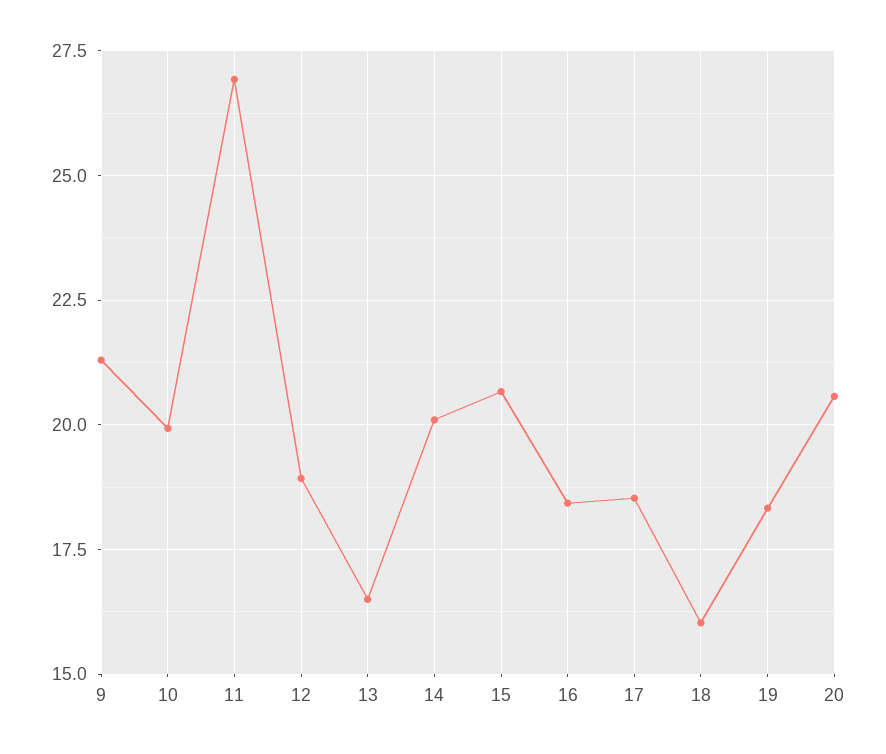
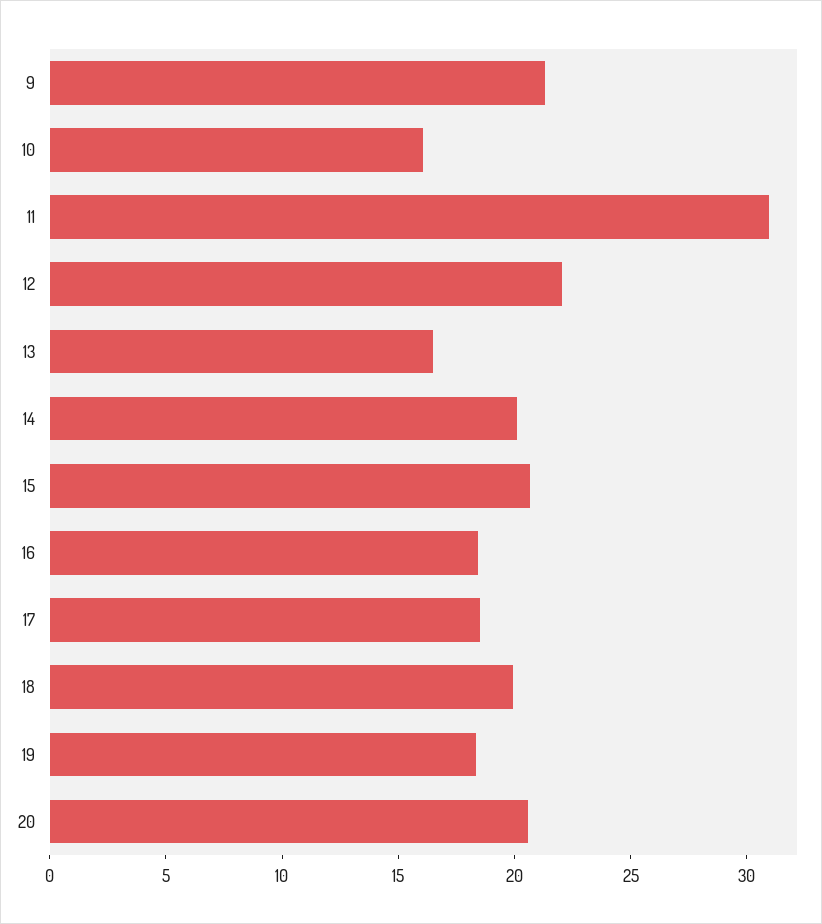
  {
    "9": 21.25,
-   "10": 20,
+   "10": 16,
-   "11": 27,
+   "11": 31,
-   "12": 19,
+   "12": 22,
    "13": 16.5,
    "14": 20,
    "15": 20.75,
    "16": 18.5,
    "17": 18.5,
-   "18": 16,
+   "18": 20,
    "19": 18.25,
    "20": 20.5
  }

